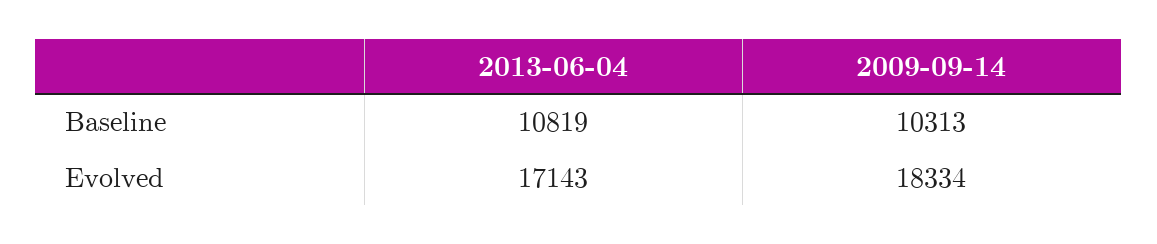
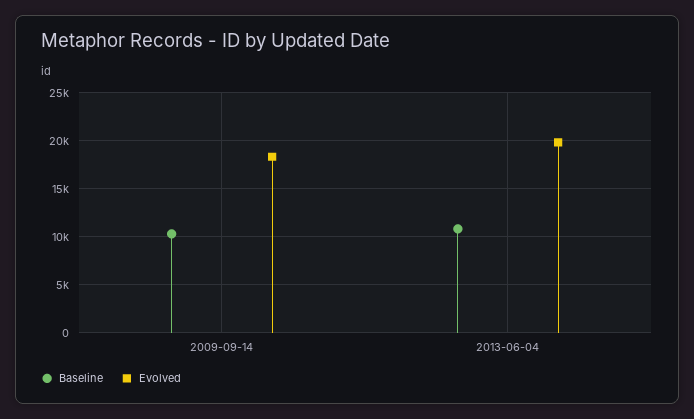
  {
    "Baseline": {
      "2013-06-04": 10819,
      "2009-09-14": 10313
    },
    "Evolved": {
-     "2013-06-04": 17143,
+     "2013-06-04": 20000,
      "2009-09-14": 18334
    }
  }

